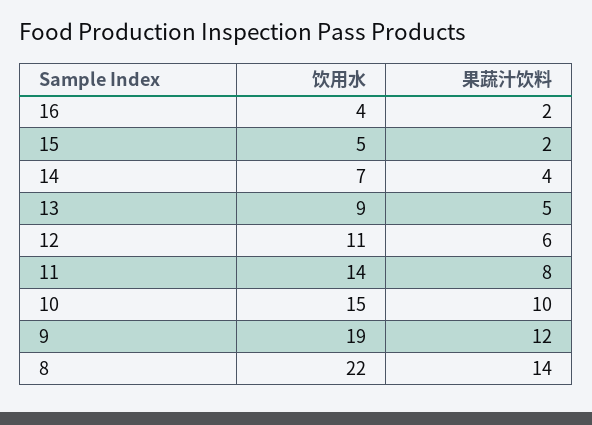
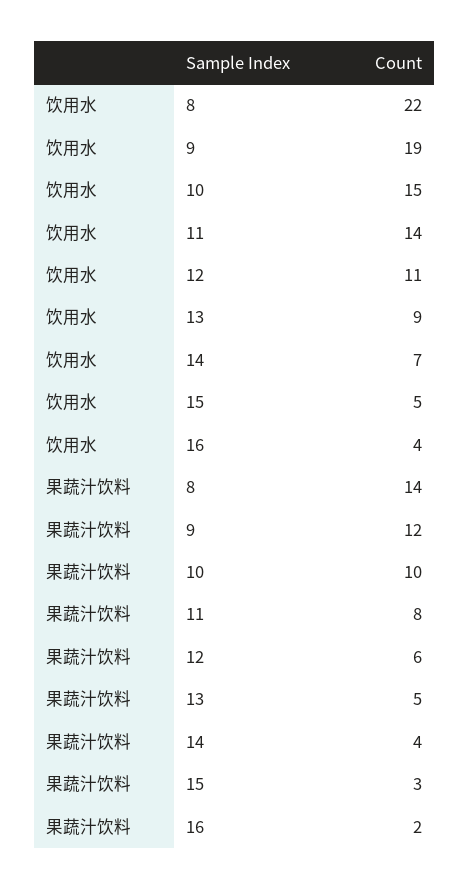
  {
    "饮用水": {
      "16": 4,
      "15": 5,
      "14": 7,
      "13": 9,
      "12": 11,
      "11": 14,
      "10": 15,
      "9": 19,
      "8": 22
    },
    "果蔬汁饮料": {
      "16": 2,
-     "15": 2,
+     "15": 3,
      "14": 4,
      "13": 5,
      "12": 6,
      "11": 8,
      "10": 10,
      "9": 12,
      "8": 14
    }
  }

